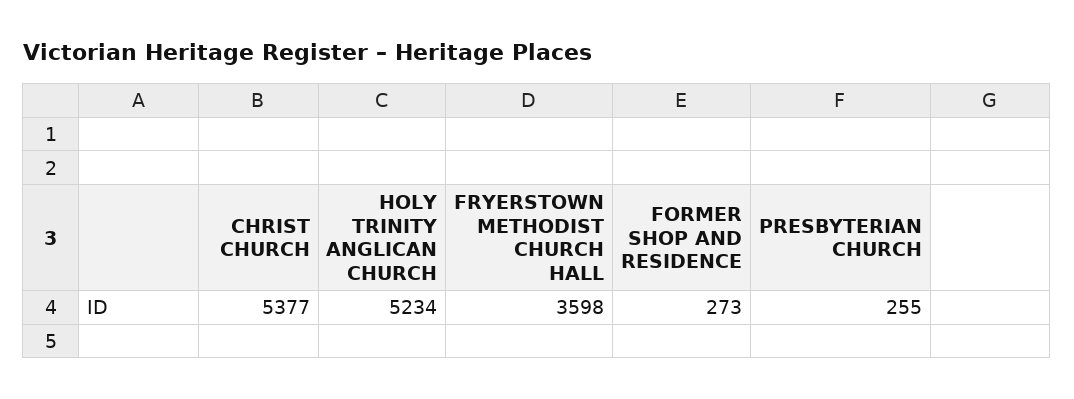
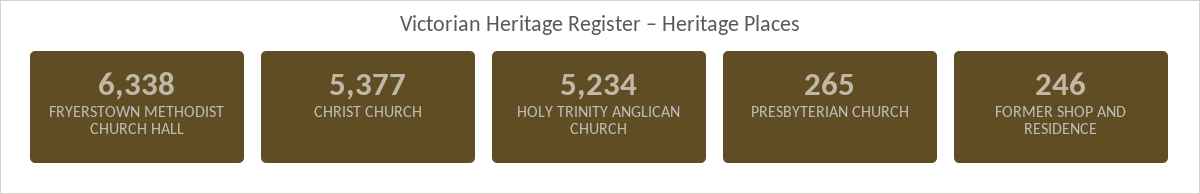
  {
    "CHRIST CHURCH": 5377,
    "HOLY TRINITY ANGLICAN CHURCH": 5234,
-   "FRYERSTOWN METHODIST CHURCH HALL": 3598,
+   "FRYERSTOWN METHODIST CHURCH HALL": 6338,
-   "FORMER SHOP AND RESIDENCE": 273,
+   "FORMER SHOP AND RESIDENCE": 246,
-   "PRESBYTERIAN CHURCH": 255
+   "PRESBYTERIAN CHURCH": 265
  }

